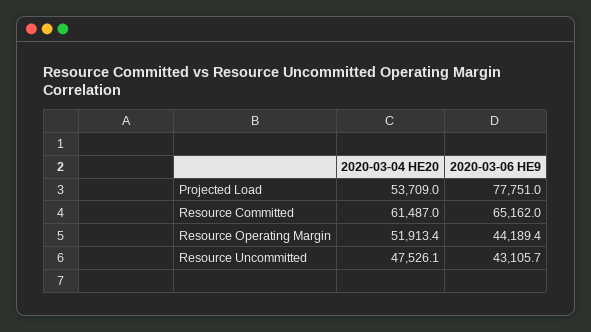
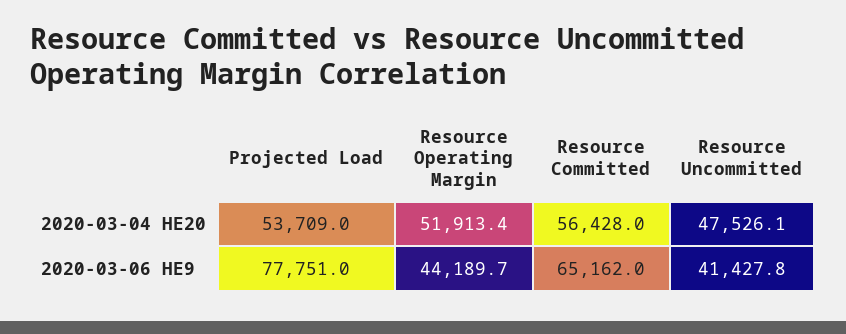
  {
    "2020-03-04 HE20": {
      "Projected Load": 53709,
-     "Resource Committed": 61487,
+     "Resource Committed": 56428,
      "Resource Operating Margin": 51913.4,
      "Resource Uncommitted": 47526.1
    },
    "2020-03-06 HE9": {
      "Projected Load": 77751,
      "Resource Committed": 65162,
-     "Resource Operating Margin": 44189.4,
+     "Resource Operating Margin": 44189.7,
-     "Resource Uncommitted": 43105.7
+     "Resource Uncommitted": 41427.8
    }
  }

